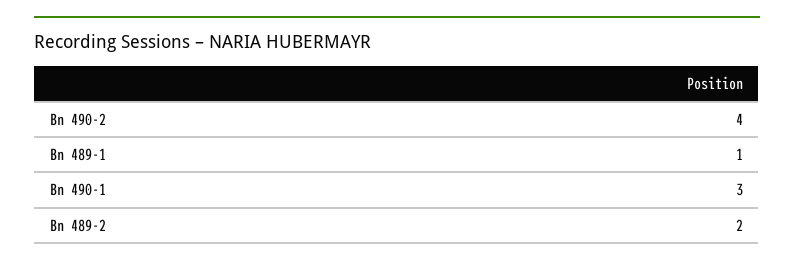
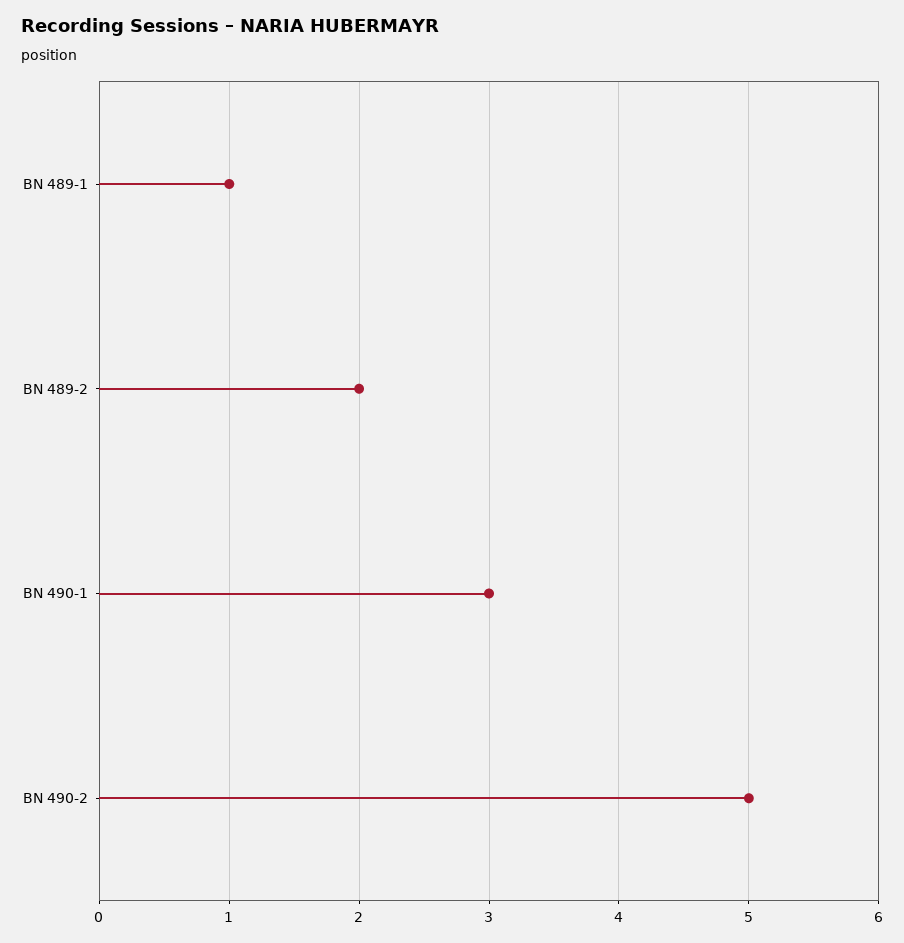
  {
-   "Bn 490-2": 4,
+   "Bn 490-2": 5,
    "Bn 489-1": 1,
    "Bn 490-1": 3,
    "Bn 489-2": 2
  }

